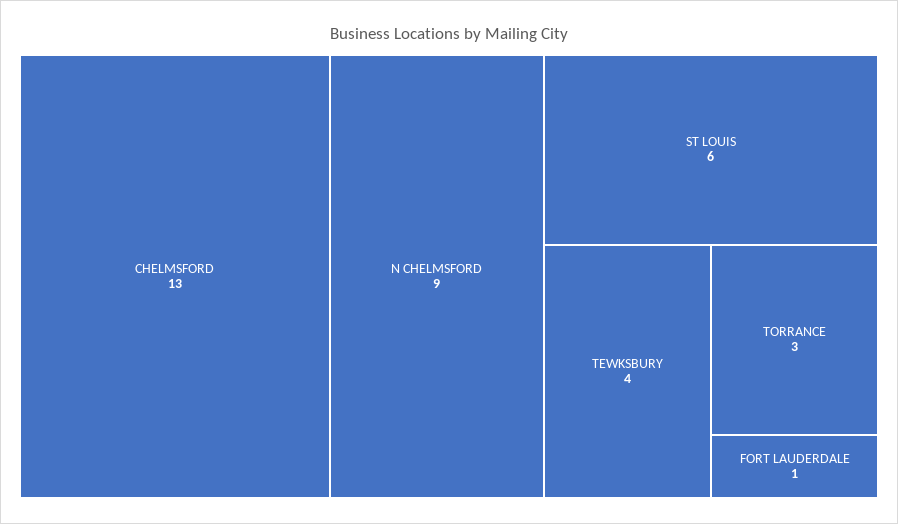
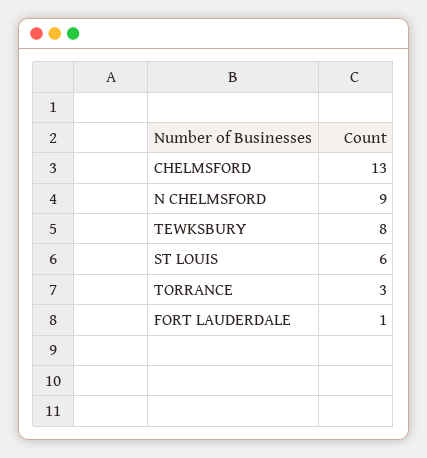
  {
    "CHELMSFORD": 13,
    "N CHELMSFORD": 9,
    "ST LOUIS": 6,
-   "TEWKSBURY": 4,
+   "TEWKSBURY": 8,
    "TORRANCE": 3,
    "FORT LAUDERDALE": 1
  }

